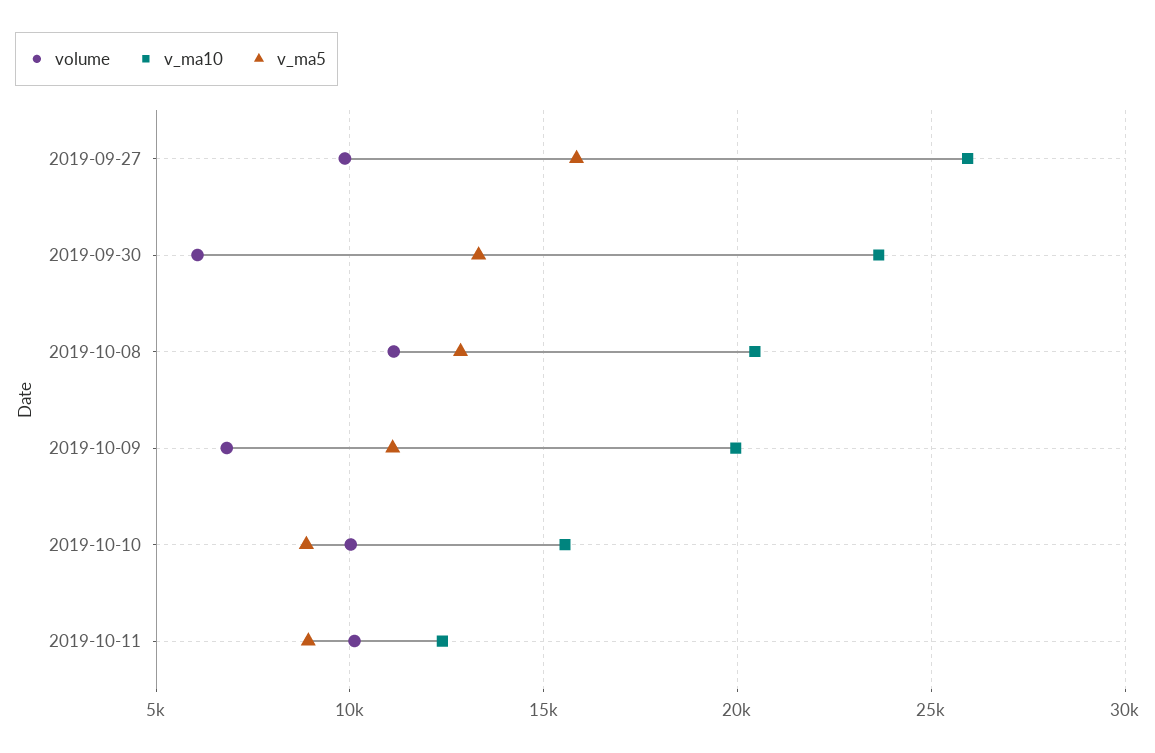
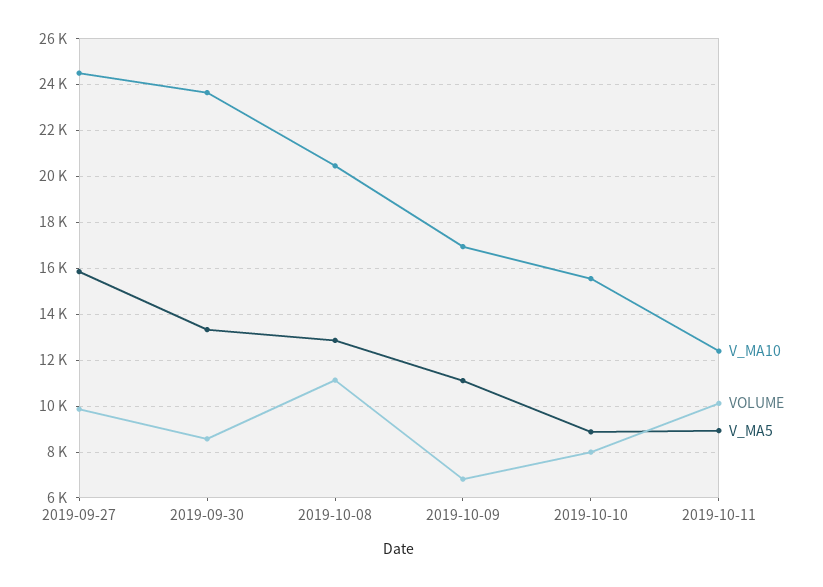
  {
    "volume": {
      "2019-09-27": 10000,
-     "2019-09-30": 6000,
+     "2019-09-30": 8500,
      "2019-10-08": 11000,
      "2019-10-09": 7000,
-     "2019-10-10": 10000,
+     "2019-10-10": 8000,
      "2019-10-11": 10000
    },
    "v_ma10": {
-     "2019-09-27": 26000,
+     "2019-09-27": 24500,
      "2019-09-30": 23500,
      "2019-10-08": 20500,
-     "2019-10-09": 20000,
+     "2019-10-09": 17000,
      "2019-10-10": 15500,
      "2019-10-11": 12500
    },
    "v_ma5": {
      "2019-09-27": 16000,
      "2019-09-30": 13500,
      "2019-10-08": 13000,
      "2019-10-09": 11000,
      "2019-10-10": 9000,
      "2019-10-11": 9000
    }
  }

